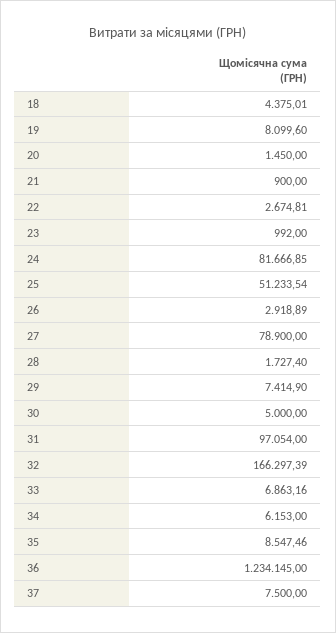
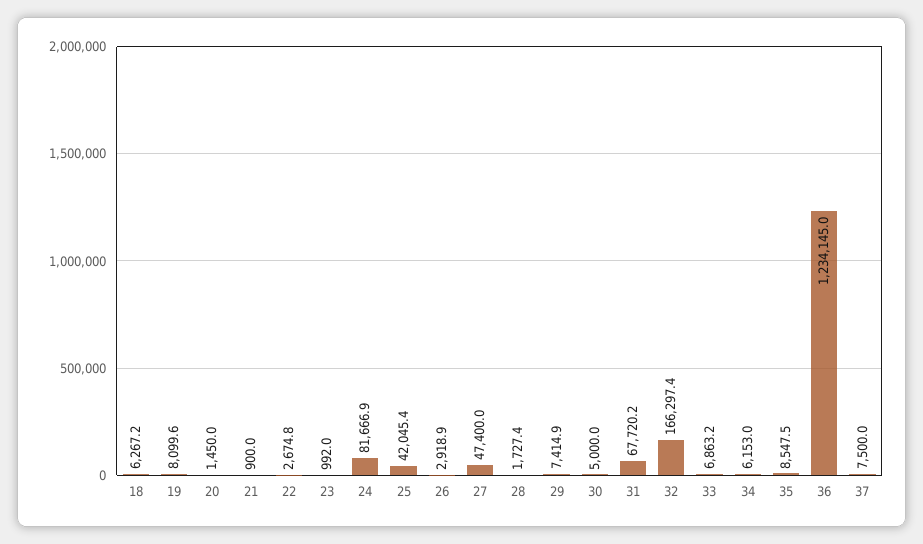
  {
-   "18": 4375.01,
+   "18": 6267.2,
    "19": 8099.6,
    "20": 1450,
    "21": 900,
    "22": 2674.81,
    "23": 992,
    "24": 81666.85,
-   "25": 51233.54,
+   "25": 42045.4,
    "26": 2918.89,
-   "27": 78900,
+   "27": 47400,
    "28": 1727.4,
    "29": 7414.9,
    "30": 5000,
-   "31": 97054,
+   "31": 67720.2,
    "32": 166297.39,
    "33": 6863.16,
    "34": 6153,
    "35": 8547.46,
    "36": 1234145,
    "37": 7500
  }

